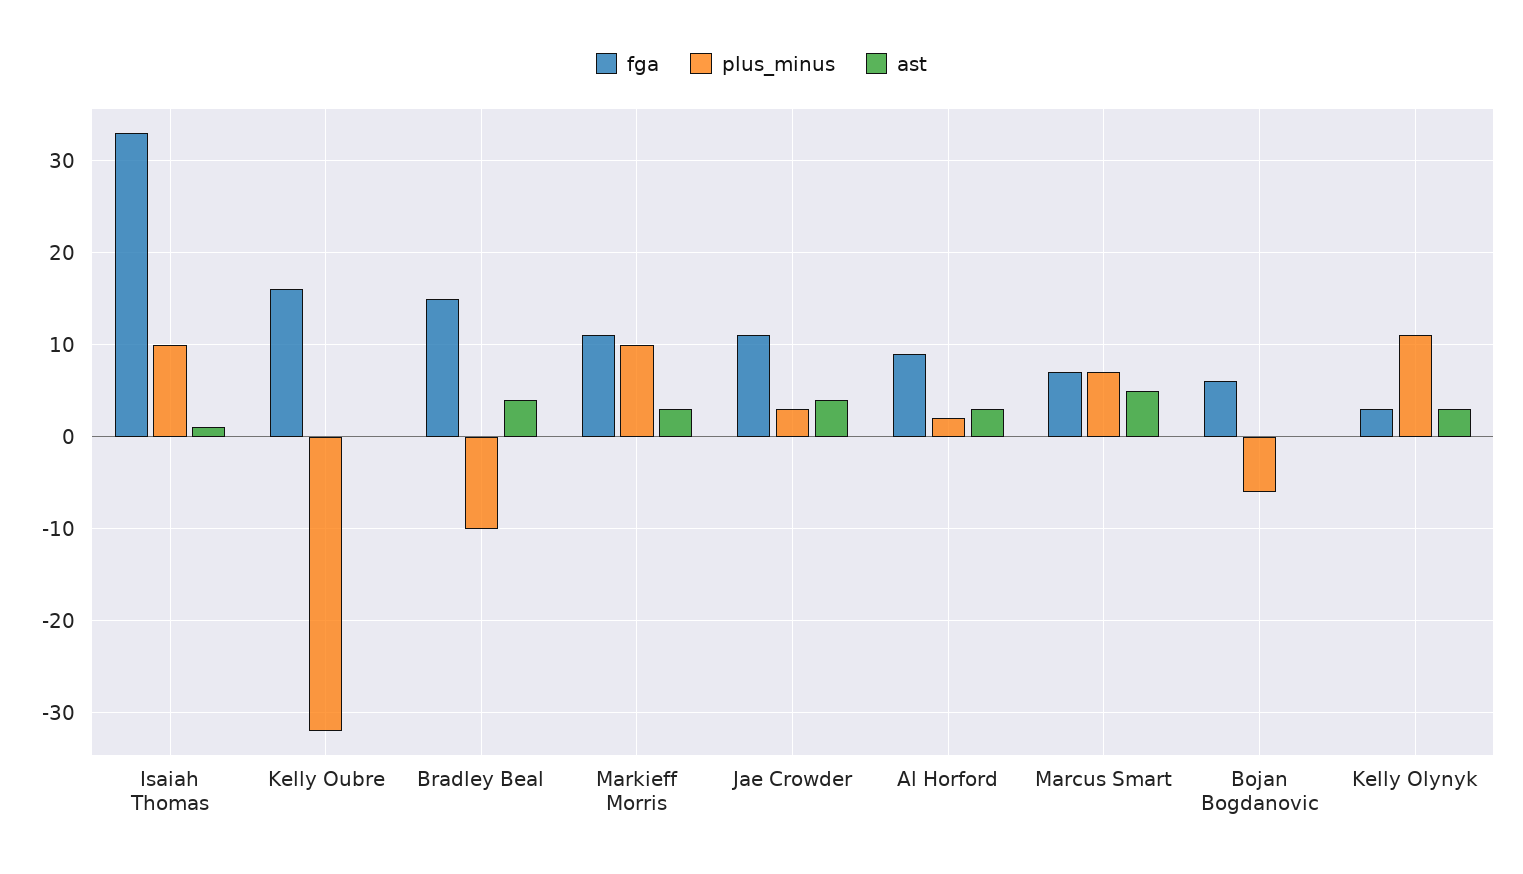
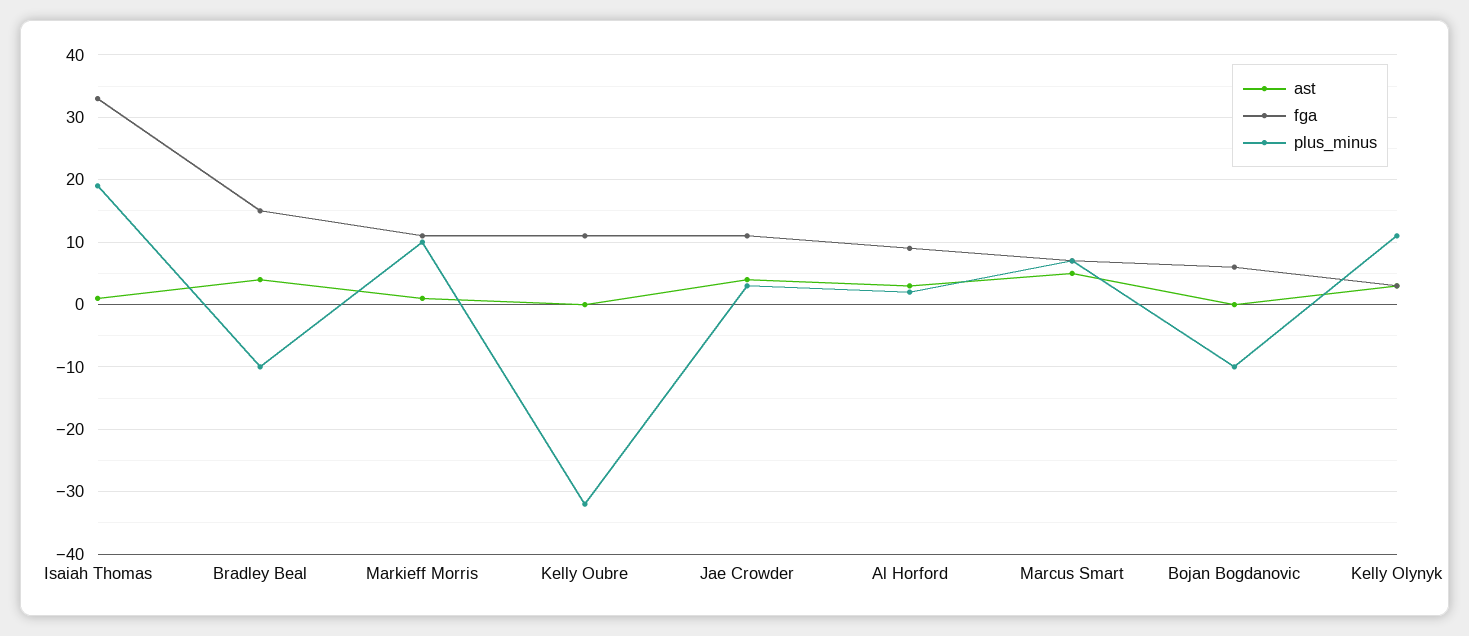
  {
    "fga": {
      "Isaiah Thomas": 33,
-     "Kelly Oubre": 16,
+     "Kelly Oubre": 11,
      "Bradley Beal": 15,
      "Markieff Morris": 11,
      "Jae Crowder": 11,
      "Al Horford": 9,
      "Marcus Smart": 7,
      "Bojan Bogdanovic": 6,
      "Kelly Olynyk": 3
    },
    "plus_minus": {
-     "Isaiah Thomas": 10,
+     "Isaiah Thomas": 19,
      "Kelly Oubre": -32,
      "Bradley Beal": -10,
      "Markieff Morris": 10,
      "Jae Crowder": 3,
      "Al Horford": 2,
      "Marcus Smart": 7,
-     "Bojan Bogdanovic": -6,
+     "Bojan Bogdanovic": -10,
      "Kelly Olynyk": 11
    },
    "ast": {
      "Isaiah Thomas": 1,
      "Kelly Oubre": 0,
      "Bradley Beal": 4,
-     "Markieff Morris": 3,
+     "Markieff Morris": 1,
      "Jae Crowder": 4,
      "Al Horford": 3,
      "Marcus Smart": 5,
      "Bojan Bogdanovic": 0,
      "Kelly Olynyk": 3
    }
  }

